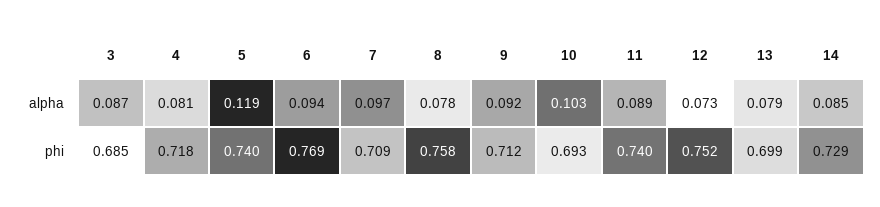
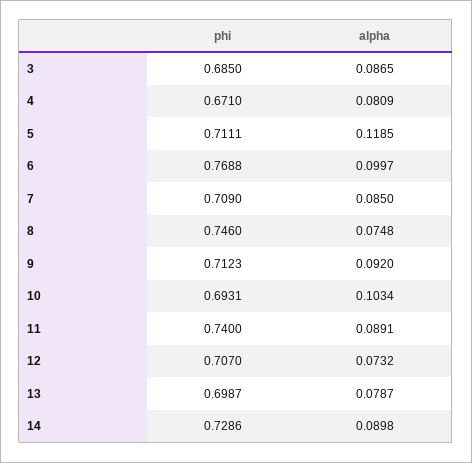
  {
    "3": {
      "alpha": 0.0865,
      "phi": 0.685
    },
    "4": {
      "alpha": 0.0809,
-     "phi": 0.718
+     "phi": 0.671
    },
    "5": {
      "alpha": 0.1185,
-     "phi": 0.74
+     "phi": 0.7111
    },
    "6": {
-     "alpha": 0.094,
+     "alpha": 0.0997,
      "phi": 0.7688
    },
    "7": {
-     "alpha": 0.097,
+     "alpha": 0.085,
      "phi": 0.709
    },
    "8": {
-     "alpha": 0.078,
+     "alpha": 0.0748,
-     "phi": 0.758
+     "phi": 0.746
    },
    "9": {
      "alpha": 0.092,
      "phi": 0.7123
    },
    "10": {
      "alpha": 0.1034,
      "phi": 0.6931
    },
    "11": {
      "alpha": 0.0891,
      "phi": 0.74
    },
    "12": {
      "alpha": 0.0732,
-     "phi": 0.752
+     "phi": 0.707
    },
    "13": {
      "alpha": 0.0787,
      "phi": 0.6987
    },
    "14": {
-     "alpha": 0.085,
+     "alpha": 0.0898,
      "phi": 0.7286
    }
  }

